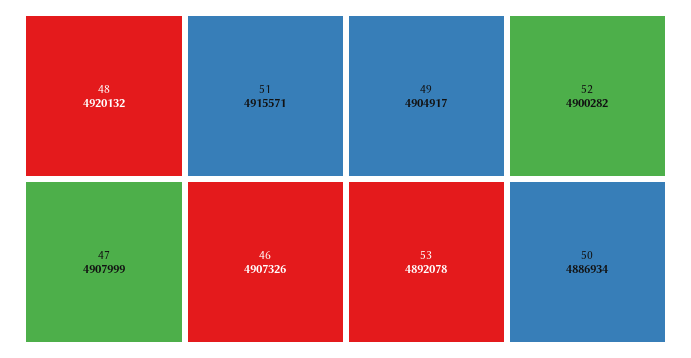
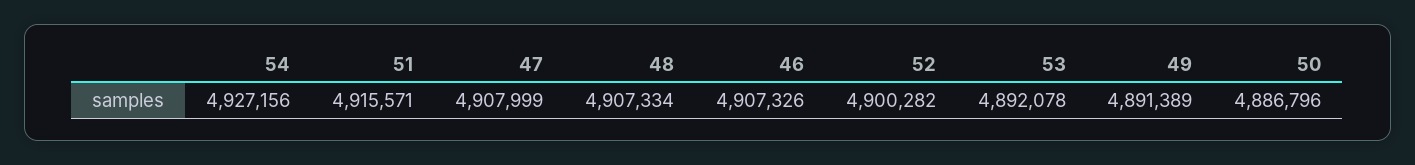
  {
-   "48": 4920132,
+   "48": 4907334,
    "51": 4915571,
    "47": 4907999,
    "46": 4907326,
-   "49": 4904917,
+   "49": 4891389,
    "52": 4900282,
    "53": 4892078,
-   "50": 4886934
+   "50": 4886796,
+   "54": 4927156
  }

